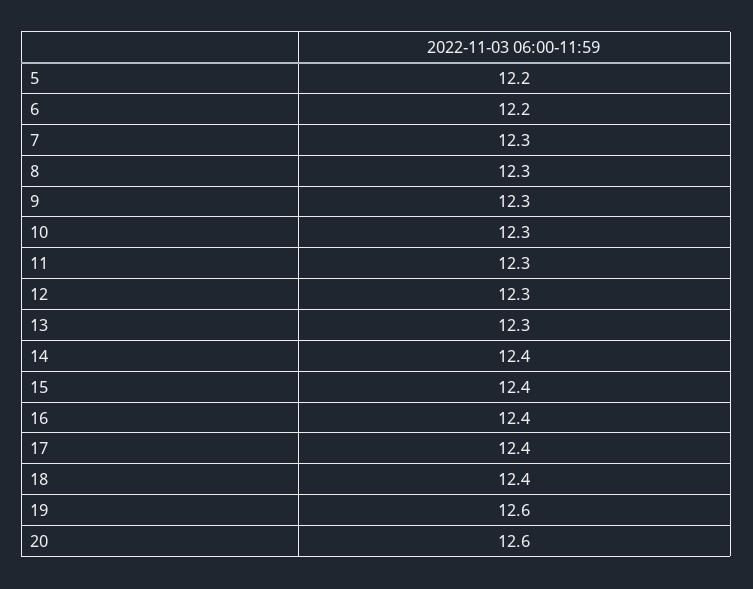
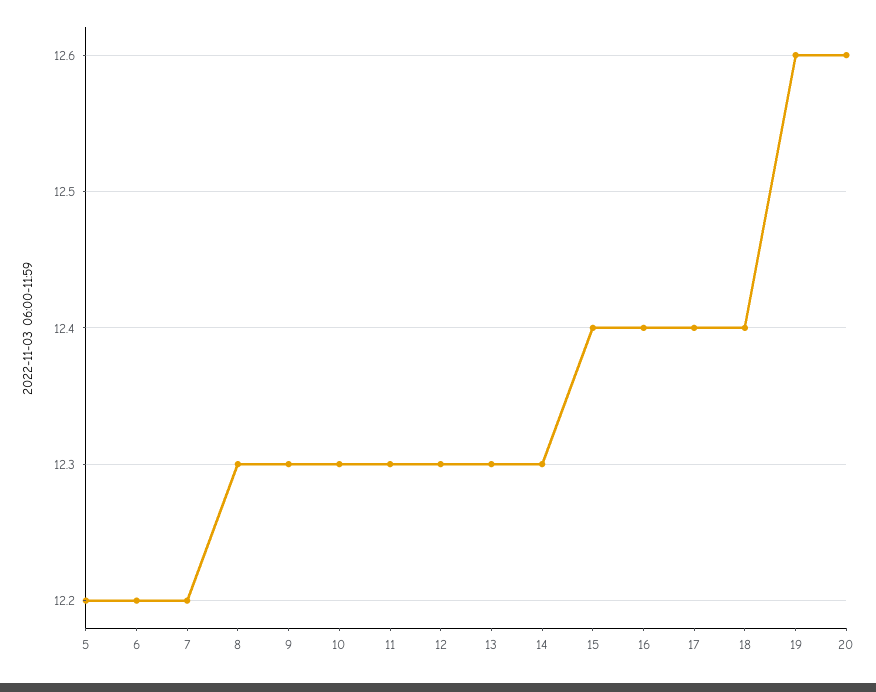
  {
    "5": 12.2,
    "6": 12.2,
-   "7": 12.3,
+   "7": 12.2,
    "8": 12.3,
    "9": 12.3,
    "10": 12.3,
    "11": 12.3,
    "12": 12.3,
    "13": 12.3,
-   "14": 12.4,
+   "14": 12.3,
    "15": 12.4,
    "16": 12.4,
    "17": 12.4,
    "18": 12.4,
    "19": 12.6,
    "20": 12.6
  }

